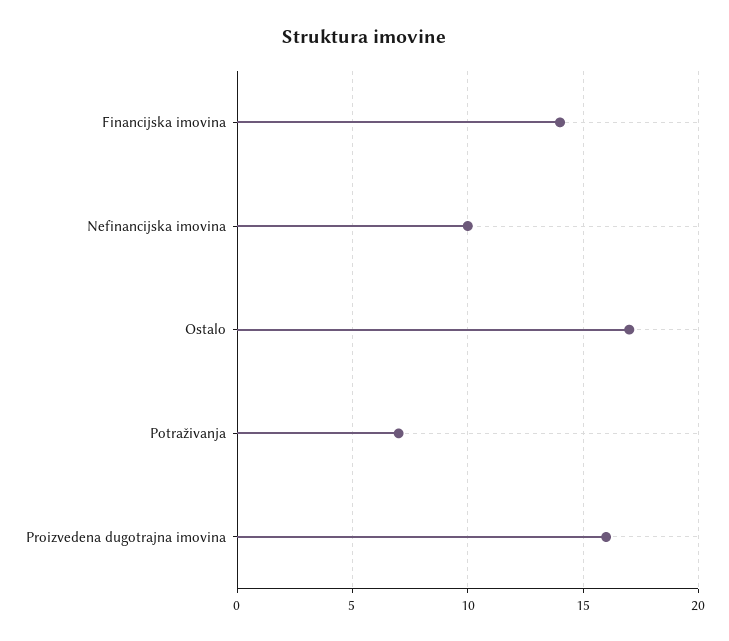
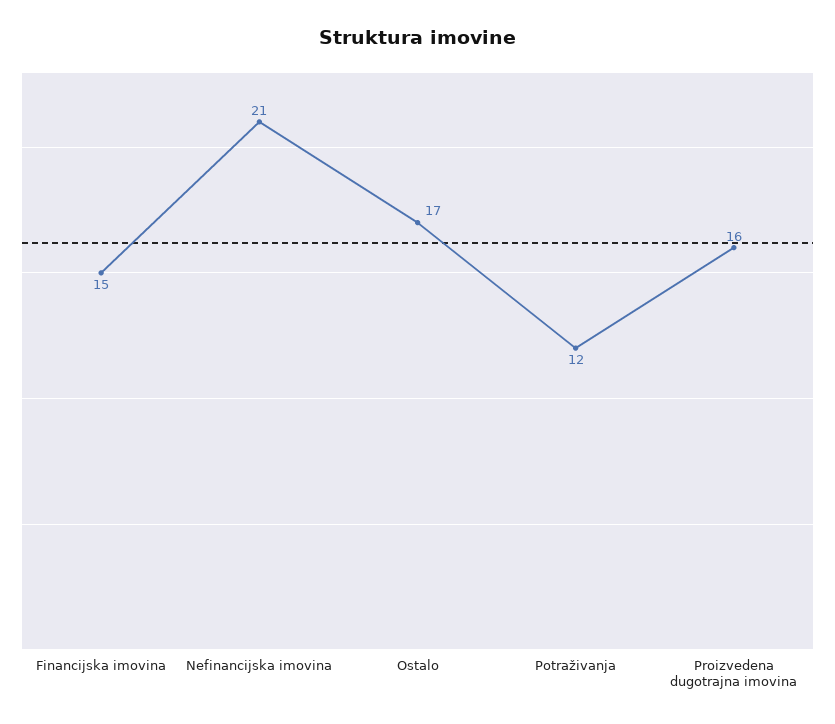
  {
-   "Financijska imovina": 14,
+   "Financijska imovina": 15,
-   "Nefinancijska imovina": 10,
+   "Nefinancijska imovina": 21,
    "Ostalo": 17,
-   "Potraživanja": 7,
+   "Potraživanja": 12,
    "Proizvedena dugotrajna imovina": 16
  }

